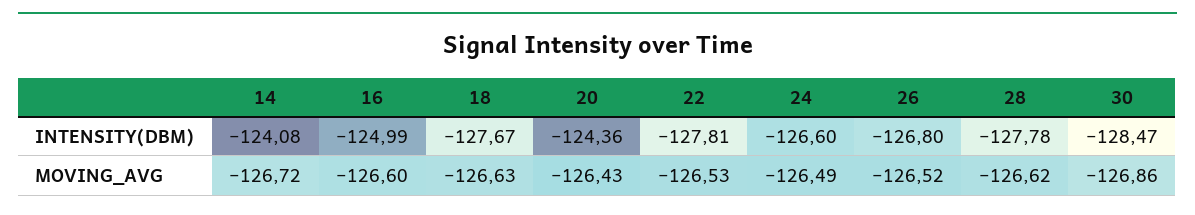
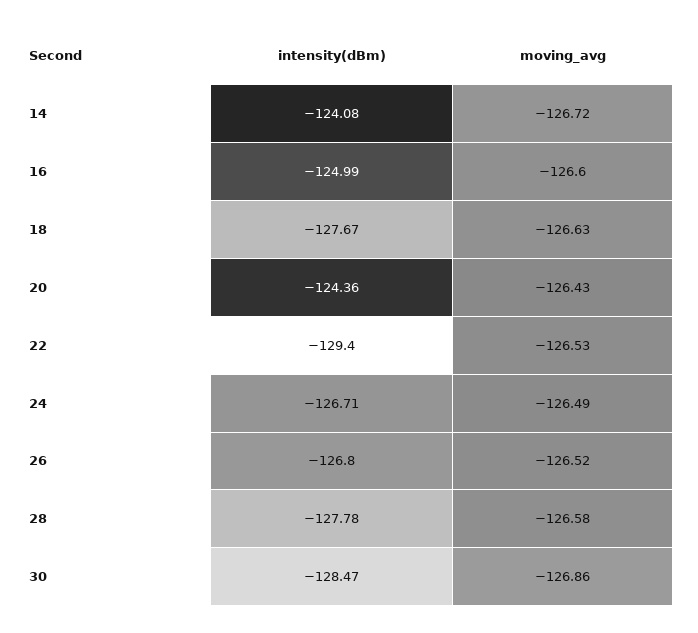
  {
    "14": {
      "INTENSITY(DBM)": -124.08,
      "MOVING_AVG": -126.72
    },
    "16": {
      "INTENSITY(DBM)": -124.99,
      "MOVING_AVG": -126.6
    },
    "18": {
      "INTENSITY(DBM)": -127.67,
      "MOVING_AVG": -126.63
    },
    "20": {
      "INTENSITY(DBM)": -124.36,
      "MOVING_AVG": -126.43
    },
    "22": {
-     "INTENSITY(DBM)": -127.81,
+     "INTENSITY(DBM)": -129.4,
      "MOVING_AVG": -126.53
    },
    "24": {
-     "INTENSITY(DBM)": -126.6,
+     "INTENSITY(DBM)": -126.71,
      "MOVING_AVG": -126.49
    },
    "26": {
      "INTENSITY(DBM)": -126.8,
      "MOVING_AVG": -126.52
    },
    "28": {
      "INTENSITY(DBM)": -127.78,
-     "MOVING_AVG": -126.62
+     "MOVING_AVG": -126.58
    },
    "30": {
      "INTENSITY(DBM)": -128.47,
      "MOVING_AVG": -126.86
    }
  }

